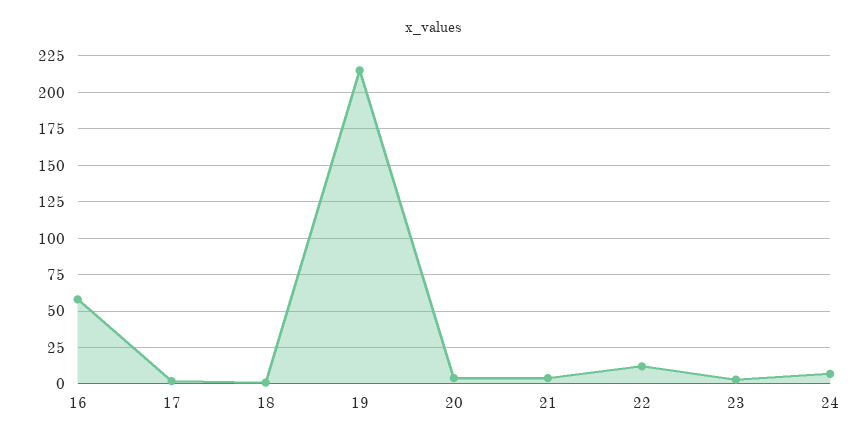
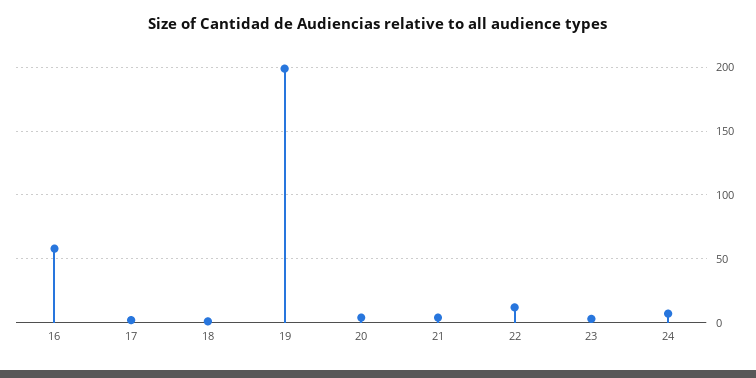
  {
    "16": 60,
    "17": 0,
    "18": 0,
-   "19": 215,
+   "19": 200,
    "20": 5,
    "21": 5,
    "22": 10,
    "23": 5,
    "24": 5
  }

